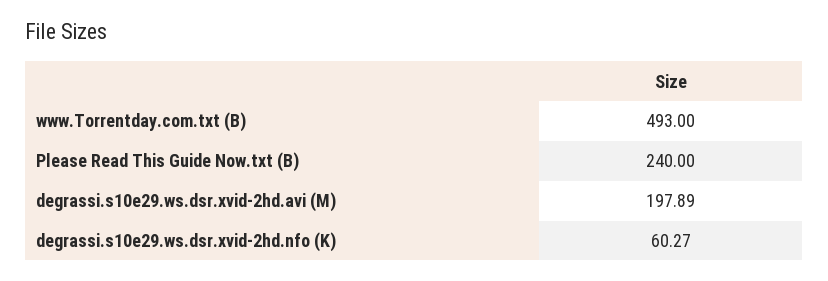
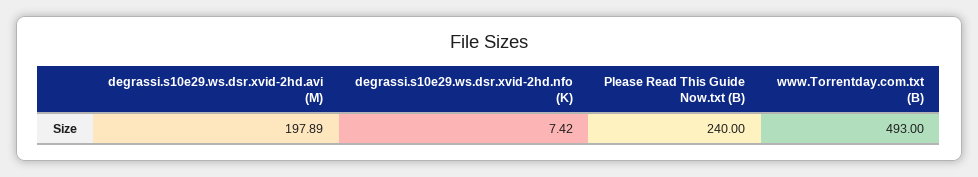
  {
    "www.Torrentday.com.txt (B)": 493,
    "Please Read This Guide Now.txt (B)": 240,
    "degrassi.s10e29.ws.dsr.xvid-2hd.avi (M)": 197.89,
-   "degrassi.s10e29.ws.dsr.xvid-2hd.nfo (K)": 60.27
+   "degrassi.s10e29.ws.dsr.xvid-2hd.nfo (K)": 7.42
  }

